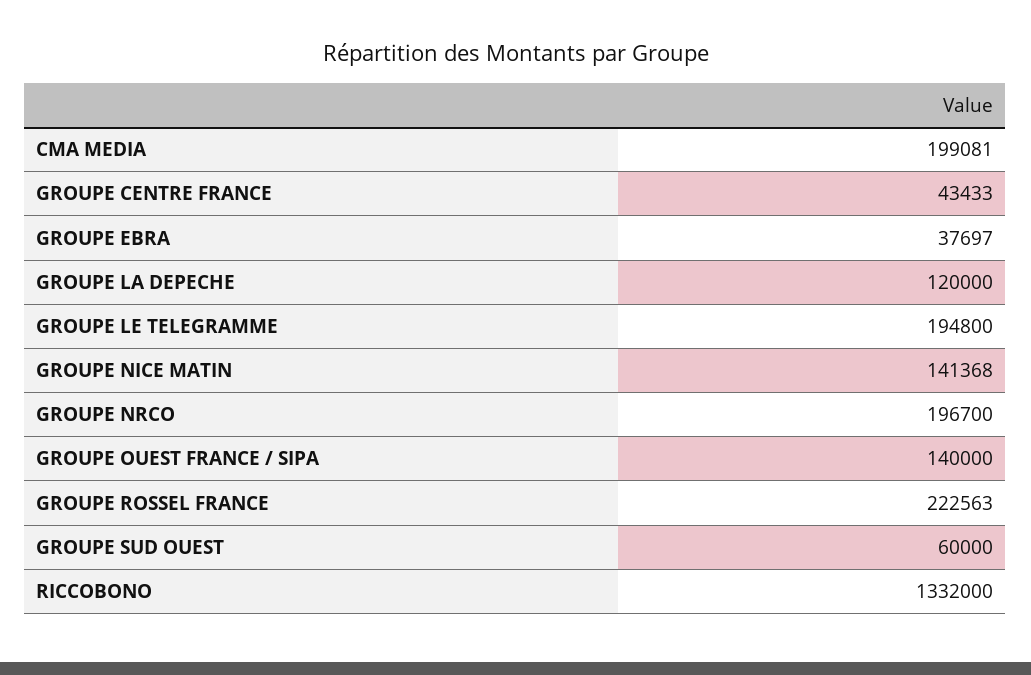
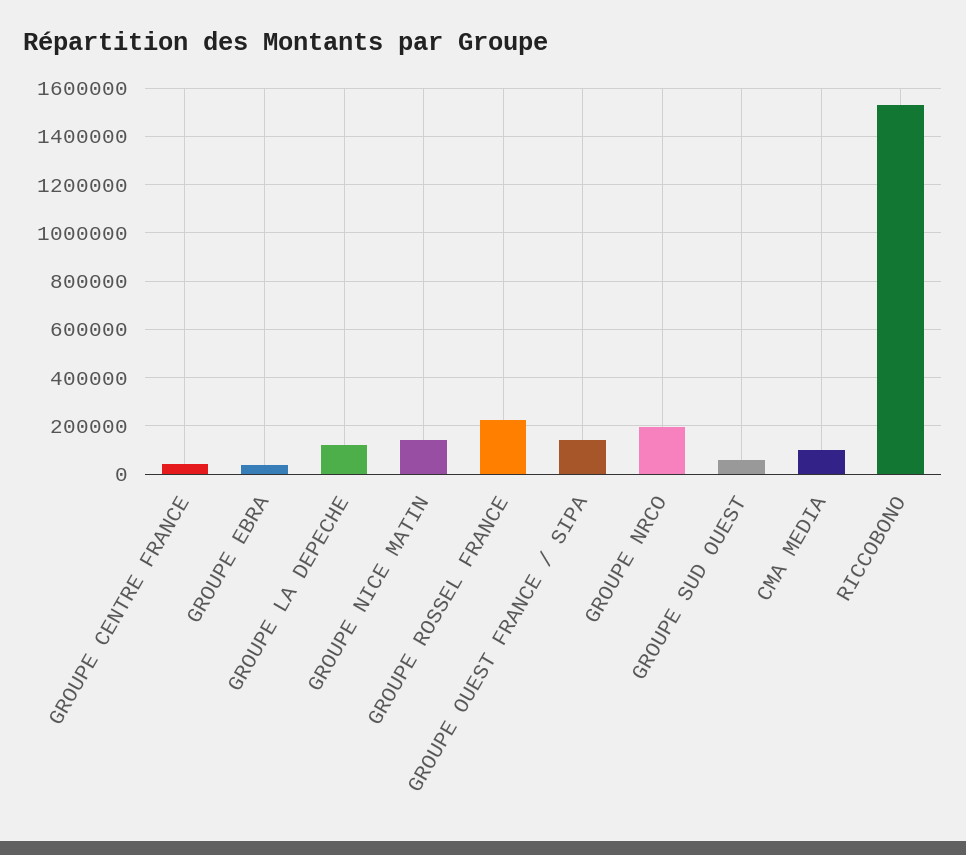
  {
-   "CMA MEDIA": 199081,
+   "CMA MEDIA": 100000,
    "GROUPE CENTRE FRANCE": 43433,
    "GROUPE EBRA": 37697,
    "GROUPE LA DEPECHE": 120000,
-   "GROUPE LE TELEGRAMME": 194800,
    "GROUPE NICE MATIN": 141368,
    "GROUPE NRCO": 196700,
    "GROUPE OUEST FRANCE / SIPA": 140000,
    "GROUPE ROSSEL FRANCE": 222563,
    "GROUPE SUD OUEST": 60000,
-   "RICCOBONO": 1332000
+   "RICCOBONO": 1525000
  }

